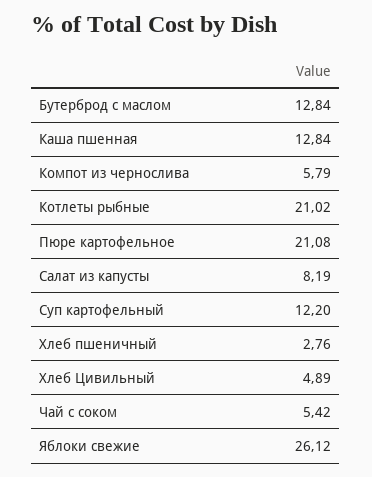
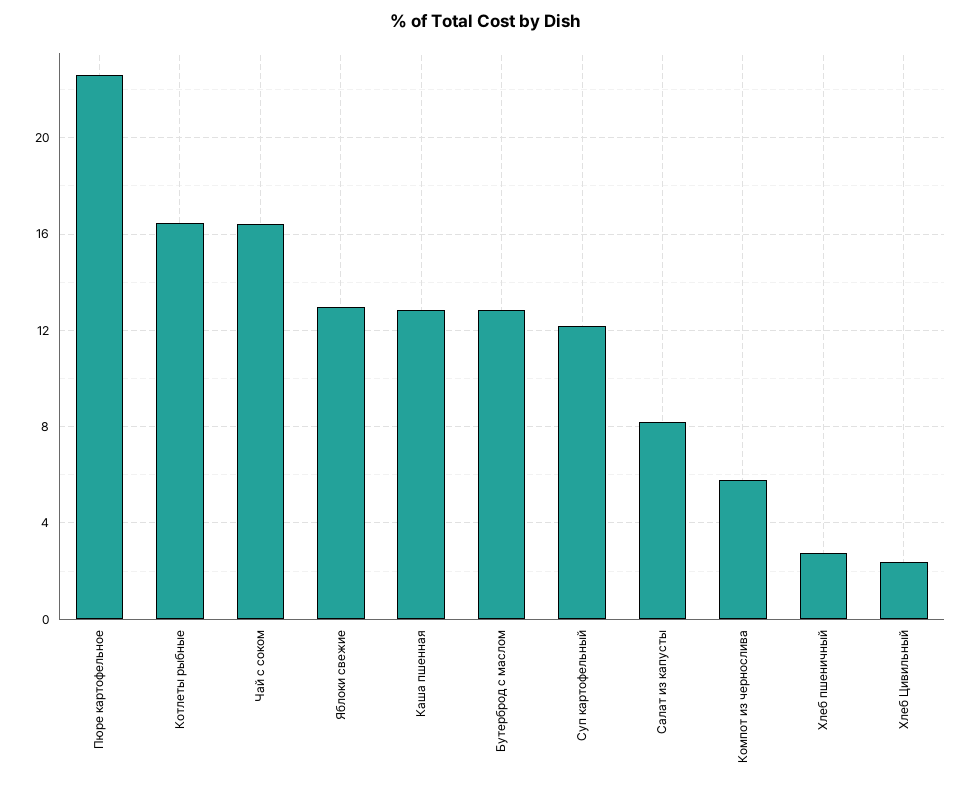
  {
    "Бутерброд с маслом": 12.84,
    "Каша пшенная": 12.84,
    "Компот из чернослива": 5.79,
-   "Котлеты рыбные": 21.02,
+   "Котлеты рыбные": 16.5,
-   "Пюре картофельное": 21.08,
+   "Пюре картофельное": 22.5,
    "Салат из капусты": 8.19,
    "Суп картофельный": 12.2,
    "Хлеб пшеничный": 2.76,
-   "Хлеб Цивильный": 4.89,
+   "Хлеб Цивильный": 2.5,
-   "Чай с соком": 5.42,
+   "Чай с соком": 16.5,
-   "Яблоки свежие": 26.12
+   "Яблоки свежие": 13
  }

